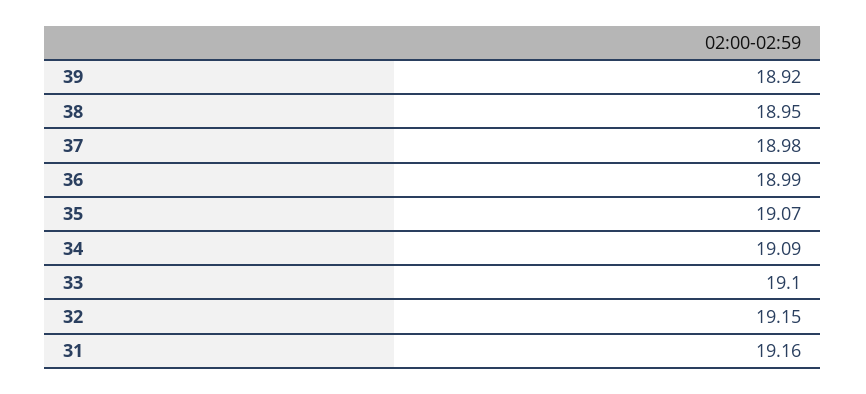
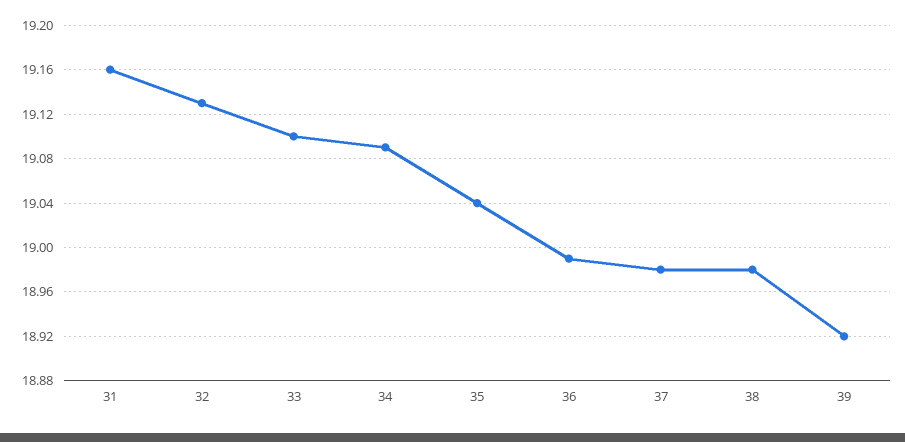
  {
    "39": 18.92,
-   "38": 18.95,
+   "38": 18.98,
    "37": 18.98,
    "36": 18.99,
-   "35": 19.07,
+   "35": 19.04,
    "34": 19.09,
    "33": 19.1,
-   "32": 19.15,
+   "32": 19.13,
    "31": 19.16
  }

